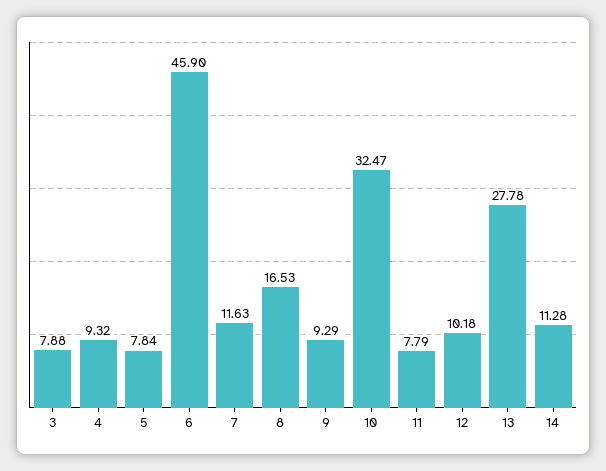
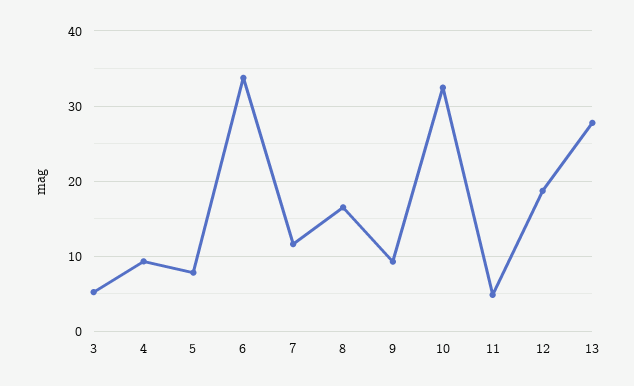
  {
-   "3": 7.88,
+   "3": 5,
    "4": 9.32,
    "5": 7.84,
-   "6": 45.9,
+   "6": 34,
    "7": 11.63,
    "8": 16.53,
    "9": 9.29,
    "10": 32.47,
-   "11": 7.79,
+   "11": 5,
-   "12": 10.18,
+   "12": 19,
-   "13": 27.78,
+   "13": 27.78
-   "14": 11.28
  }

